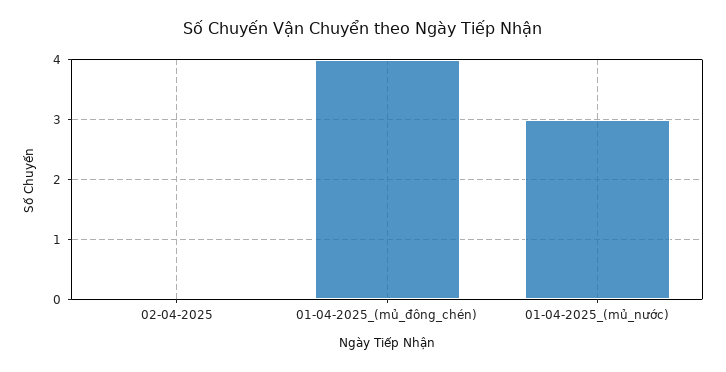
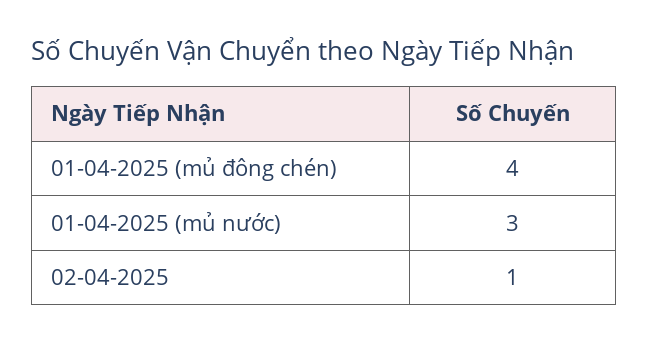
  {
-   "02-04-2025": 0,
+   "02-04-2025": 1,
    "01-04-2025_(mủ_đông_chén)": 4,
    "01-04-2025_(mủ_nước)": 3
  }

